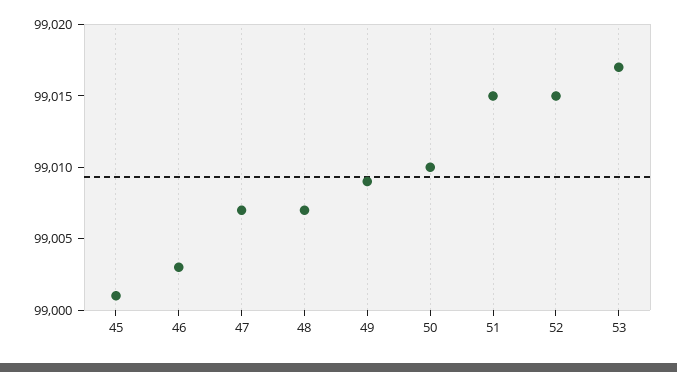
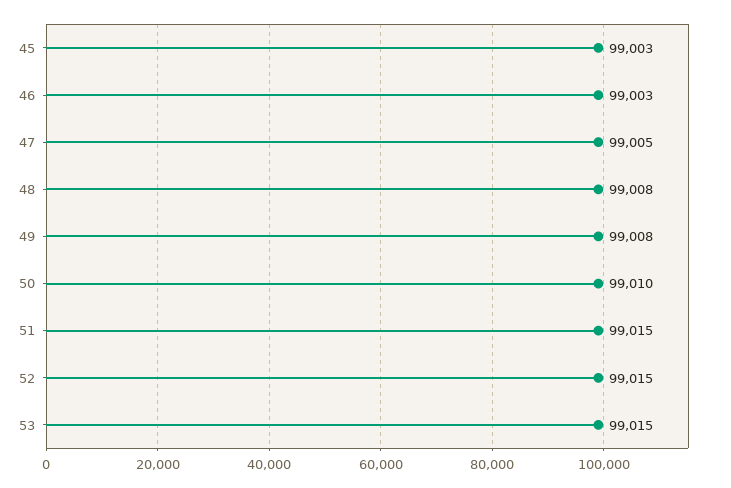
  {
-   "45": 99001,
+   "45": 99003,
    "46": 99003,
-   "47": 99007,
+   "47": 99005,
-   "48": 99007,
+   "48": 99008,
-   "49": 99009,
+   "49": 99008,
    "50": 99010,
    "51": 99015,
    "52": 99015,
-   "53": 99017
+   "53": 99015
  }

